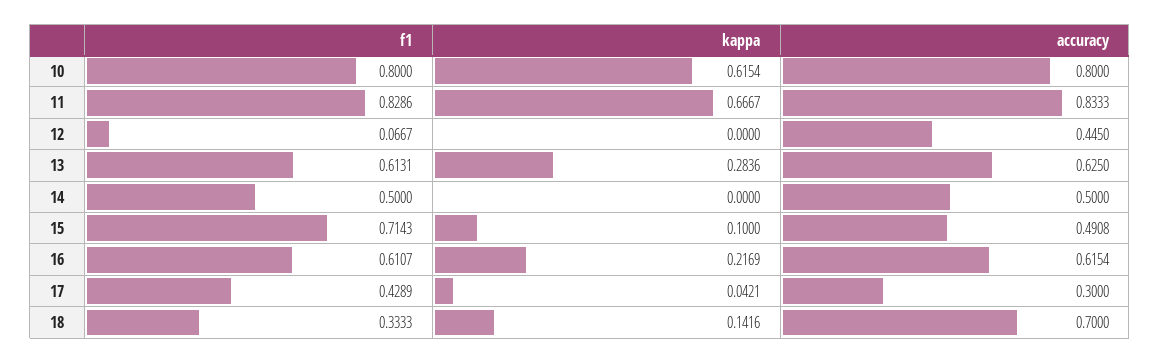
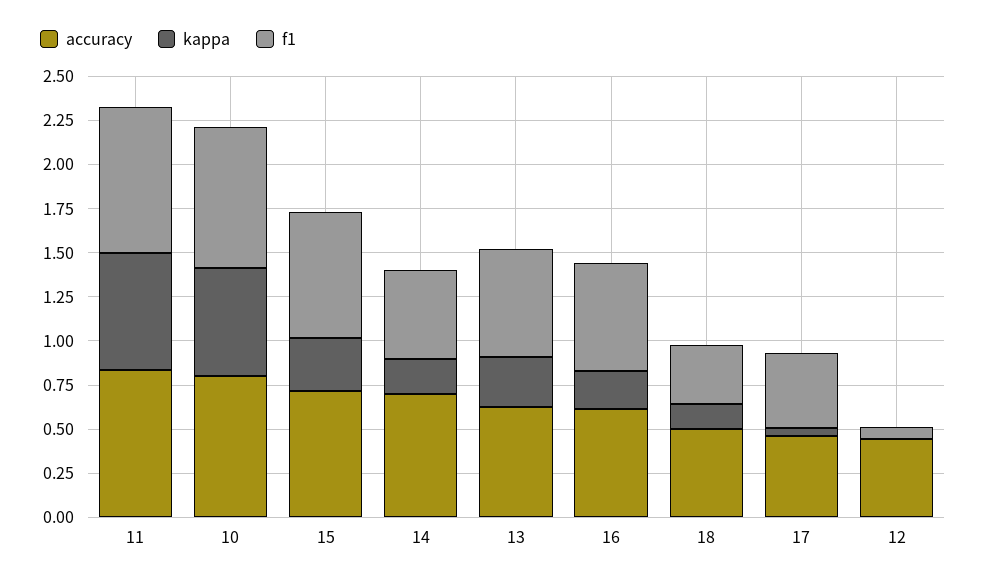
  {
    "f1": {
      "10": 0.8,
      "11": 0.8286,
      "12": 0.0667,
      "13": 0.6131,
      "14": 0.5,
      "15": 0.7143,
      "16": 0.6107,
      "17": 0.4289,
      "18": 0.3333
    },
    "kappa": {
      "10": 0.6154,
      "11": 0.6667,
      "12": 0,
      "13": 0.2836,
-     "14": 0,
+     "14": 0.2,
-     "15": 0.1,
+     "15": 0.3,
      "16": 0.2169,
      "17": 0.0421,
      "18": 0.1416
    },
    "accuracy": {
      "10": 0.8,
      "11": 0.8333,
      "12": 0.445,
      "13": 0.625,
-     "14": 0.5,
+     "14": 0.7,
-     "15": 0.4908,
+     "15": 0.7,
      "16": 0.6154,
-     "17": 0.3,
+     "17": 0.45,
-     "18": 0.7
+     "18": 0.5
    }
  }

